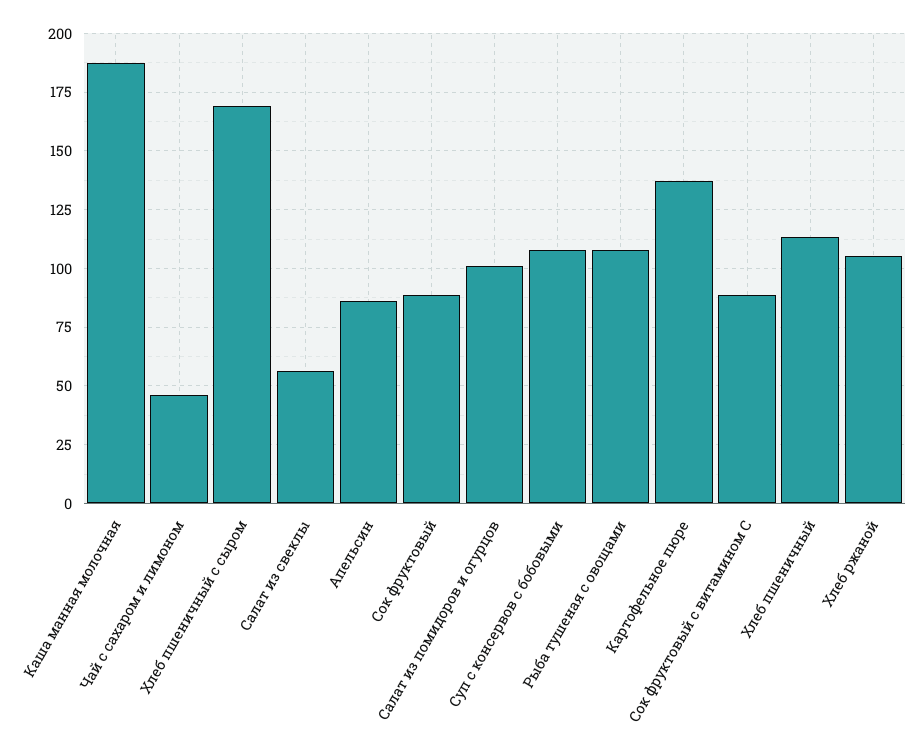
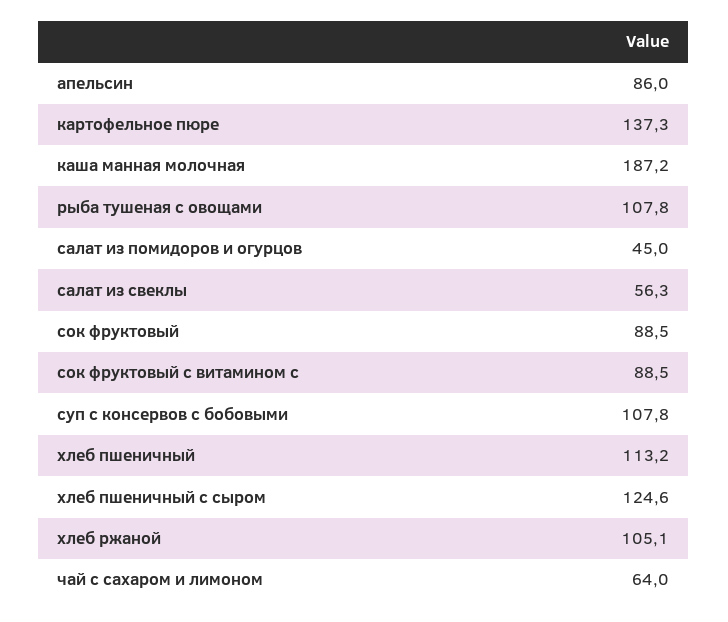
  {
    "Каша манная молочная": 187.2,
-   "Чай с сахаром и лимоном": 45,
+   "Чай с сахаром и лимоном": 64,
-   "Хлеб пшеничный с сыром": 170,
+   "Хлеб пшеничный с сыром": 124.6,
    "Салат из свеклы": 56.3,
    "Апельсин": 86,
    "Сок фруктовый": 88.5,
-   "Салат из помидоров и огурцов": 100,
+   "Салат из помидоров и огурцов": 45,
    "Суп с консервов с бобовыми": 107.8,
    "Рыба тушеная с овощами": 107.8,
    "Картофельное пюре": 137.3,
    "Сок фруктовый с витамином С": 88.5,
    "Хлеб пшеничный": 113.2,
    "Хлеб ржаной": 105.1
  }

